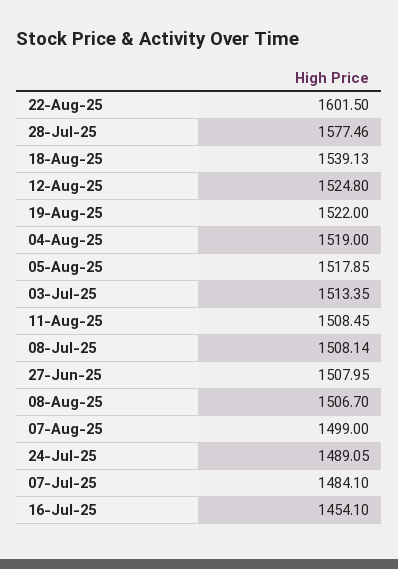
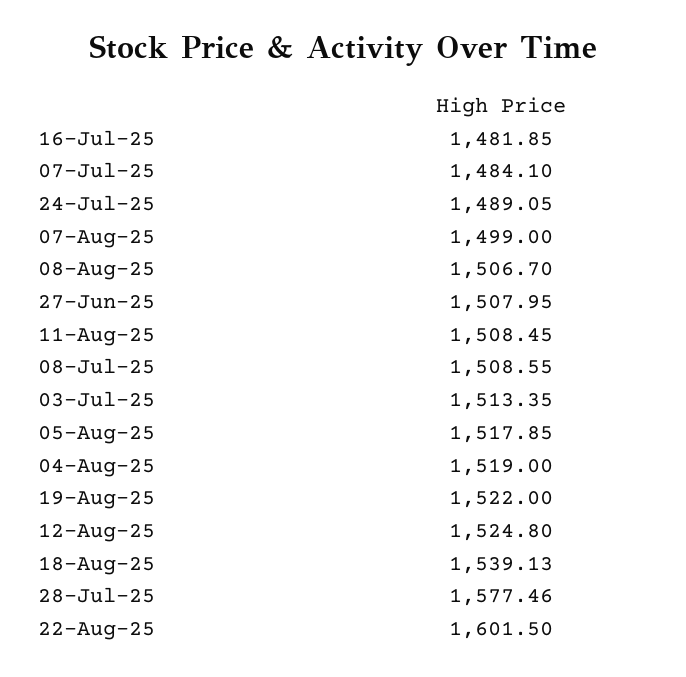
  {
    "22-Aug-25": 1601.5,
    "28-Jul-25": 1577.46,
    "18-Aug-25": 1539.13,
    "12-Aug-25": 1524.8,
    "19-Aug-25": 1522,
    "04-Aug-25": 1519,
    "05-Aug-25": 1517.85,
    "03-Jul-25": 1513.35,
    "11-Aug-25": 1508.45,
-   "08-Jul-25": 1508.14,
+   "08-Jul-25": 1508.55,
    "27-Jun-25": 1507.95,
    "08-Aug-25": 1506.7,
    "07-Aug-25": 1499,
    "24-Jul-25": 1489.05,
    "07-Jul-25": 1484.1,
-   "16-Jul-25": 1454.1
+   "16-Jul-25": 1481.85
  }

